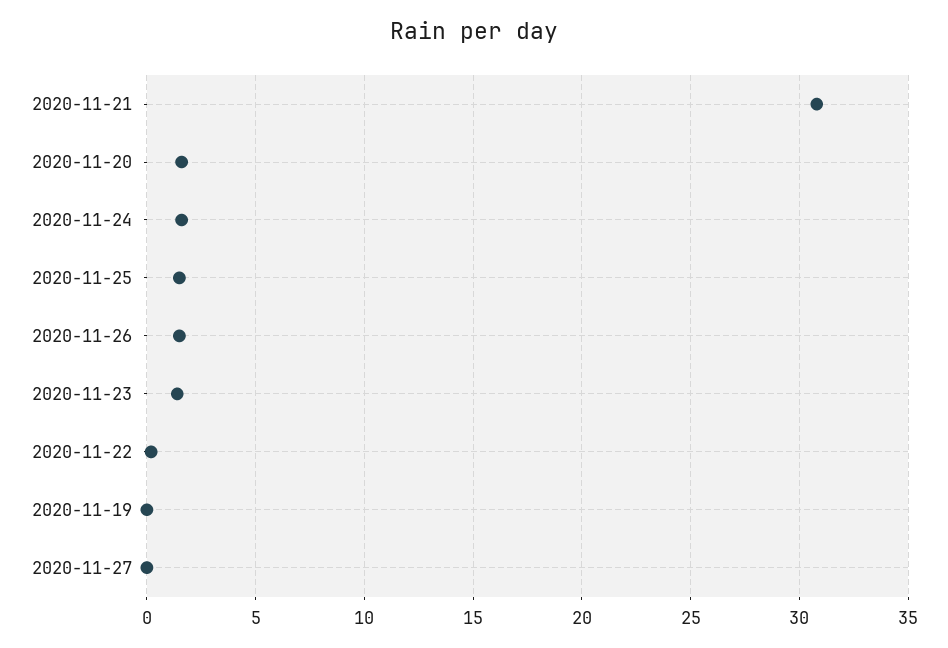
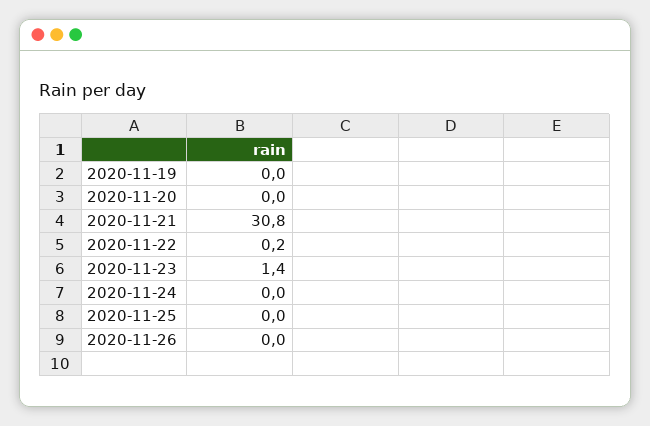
  {
    "2020-11-21": 30.8,
-   "2020-11-20": 1.5,
+   "2020-11-20": 0,
-   "2020-11-24": 1.5,
+   "2020-11-24": 0,
-   "2020-11-25": 1.5,
+   "2020-11-25": 0,
-   "2020-11-26": 1.5,
+   "2020-11-26": 0,
    "2020-11-23": 1.4,
    "2020-11-22": 0.2,
-   "2020-11-19": 0,
+   "2020-11-19": 0
-   "2020-11-27": 0
  }

